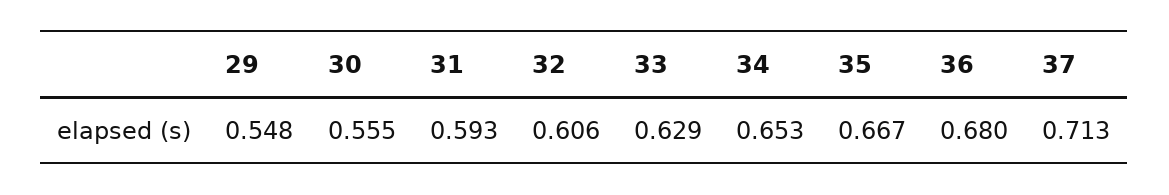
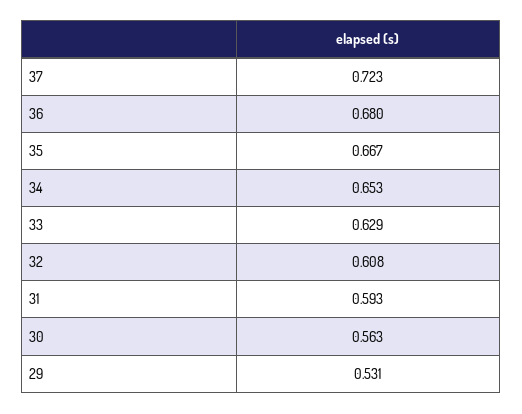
  {
-   "29": 0.548,
+   "29": 0.531,
-   "30": 0.555,
+   "30": 0.563,
    "31": 0.593,
-   "32": 0.606,
+   "32": 0.608,
    "33": 0.629,
    "34": 0.653,
    "35": 0.667,
    "36": 0.68,
-   "37": 0.713
+   "37": 0.723
  }

